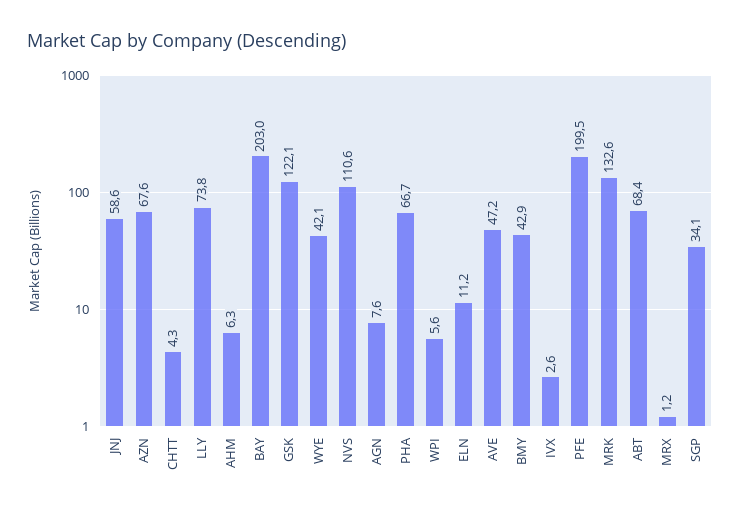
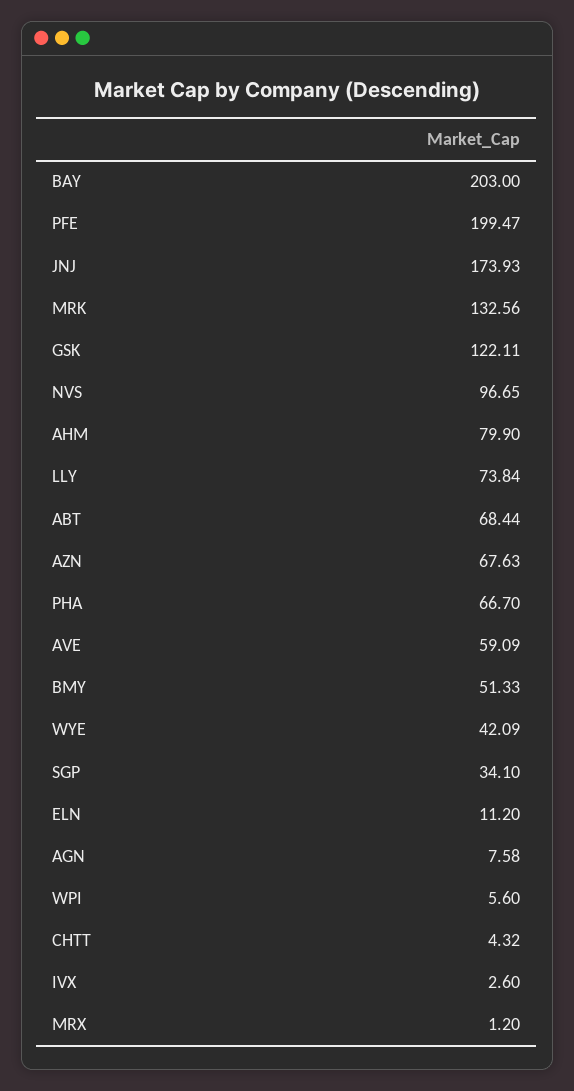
  {
-   "JNJ": 58.6,
+   "JNJ": 173.93,
    "AZN": 67.63,
    "CHTT": 4.32,
    "LLY": 73.84,
-   "AHM": 6.3,
+   "AHM": 79.9,
    "BAY": 203,
    "GSK": 122.11,
    "WYE": 42.09,
-   "NVS": 110.6,
+   "NVS": 96.65,
    "AGN": 7.58,
    "PHA": 66.7,
    "WPI": 5.6,
    "ELN": 11.2,
-   "AVE": 47.2,
+   "AVE": 59.09,
-   "BMY": 42.9,
+   "BMY": 51.33,
    "IVX": 2.6,
    "PFE": 199.47,
    "MRK": 132.56,
    "ABT": 68.44,
    "MRX": 1.2,
    "SGP": 34.1
  }

